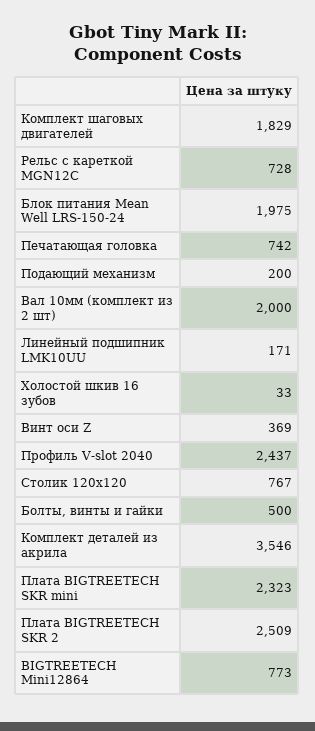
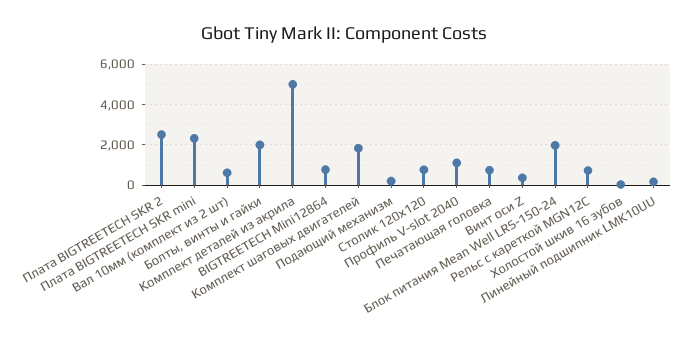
  {
    "Комплект шаговых двигателей": 1829,
    "Рельс с кареткой MGN12C": 728,
    "Блок питания Mean Well LRS-150-24": 1975,
    "Печатающая головка": 742,
    "Подающий механизм": 200,
-   "Вал 10мм (комплект из 2 шт)": 2000,
+   "Вал 10мм (комплект из 2 шт)": 500,
    "Линейный подшипник LMK10UU": 171,
    "Холостой шкив 16 зубов": 33,
    "Винт оси Z": 369,
-   "Профиль V-slot 2040": 2437,
+   "Профиль V-slot 2040": 1000,
    "Столик 120х120": 767,
-   "Болты, винты и гайки": 500,
+   "Болты, винты и гайки": 2000,
-   "Комплект деталей из акрила": 3546,
+   "Комплект деталей из акрила": 5000,
    "Плата BIGTREETECH SKR mini": 2323,
    "Плата BIGTREETECH SKR 2": 2509,
    "BIGTREETECH Mini12864": 773
  }

